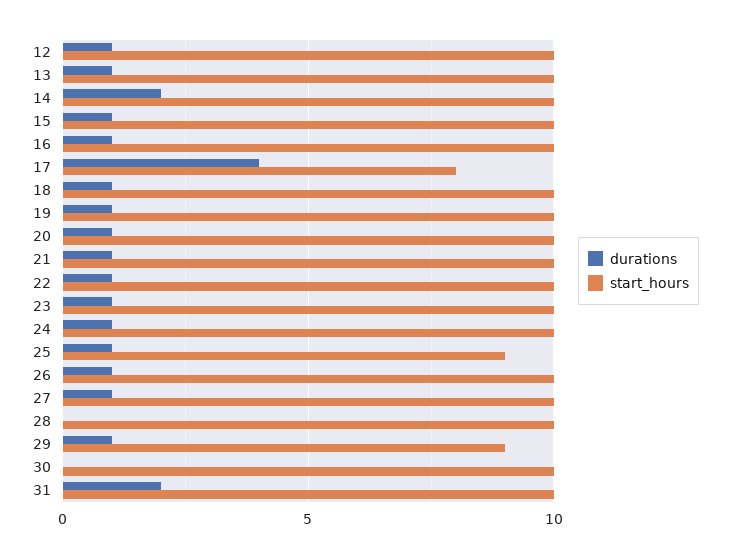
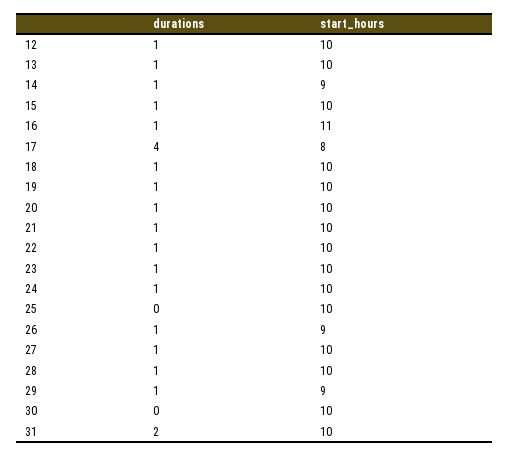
  {
    "durations": {
      "12": 1,
      "13": 1,
-     "14": 2,
+     "14": 1,
      "15": 1,
      "16": 1,
      "17": 4,
      "18": 1,
      "19": 1,
      "20": 1,
      "21": 1,
      "22": 1,
      "23": 1,
      "24": 1,
-     "25": 1,
+     "25": 0,
      "26": 1,
      "27": 1,
-     "28": 0,
+     "28": 1,
      "29": 1,
      "30": 0,
      "31": 2
    },
    "start_hours": {
      "12": 10,
      "13": 10,
-     "14": 10,
+     "14": 9,
      "15": 10,
-     "16": 10,
+     "16": 11,
      "17": 8,
      "18": 10,
      "19": 10,
      "20": 10,
      "21": 10,
      "22": 10,
      "23": 10,
      "24": 10,
-     "25": 9,
+     "25": 10,
-     "26": 10,
+     "26": 9,
      "27": 10,
      "28": 10,
      "29": 9,
      "30": 10,
      "31": 10
    }
  }

